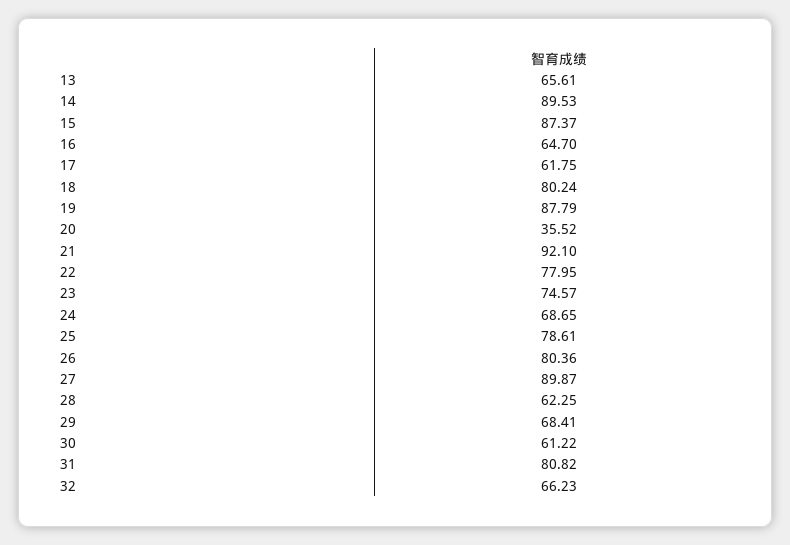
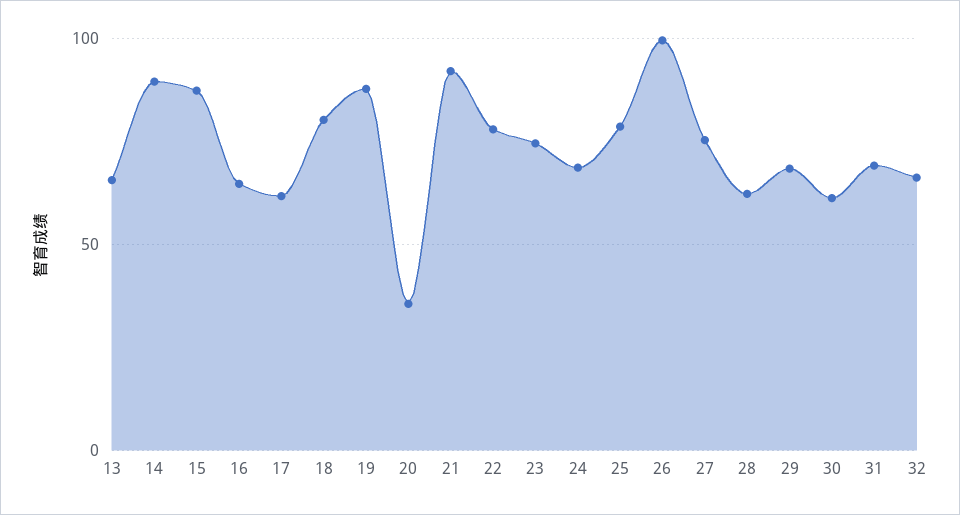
  {
    "13": 65.61,
    "14": 89.53,
    "15": 87.37,
    "16": 64.7,
    "17": 61.75,
    "18": 80.24,
    "19": 87.79,
    "20": 35.52,
    "21": 92.1,
    "22": 77.95,
    "23": 74.57,
    "24": 68.65,
    "25": 78.61,
-   "26": 80.36,
+   "26": 100,
-   "27": 89.87,
+   "27": 75,
    "28": 62.25,
    "29": 68.41,
    "30": 61.22,
-   "31": 80.82,
+   "31": 70,
    "32": 66.23
  }

